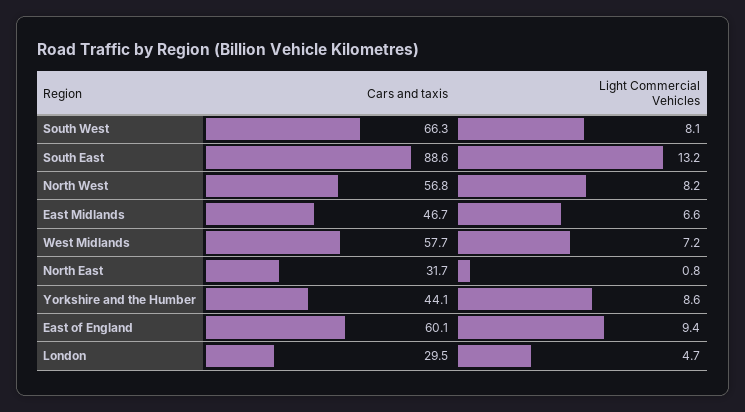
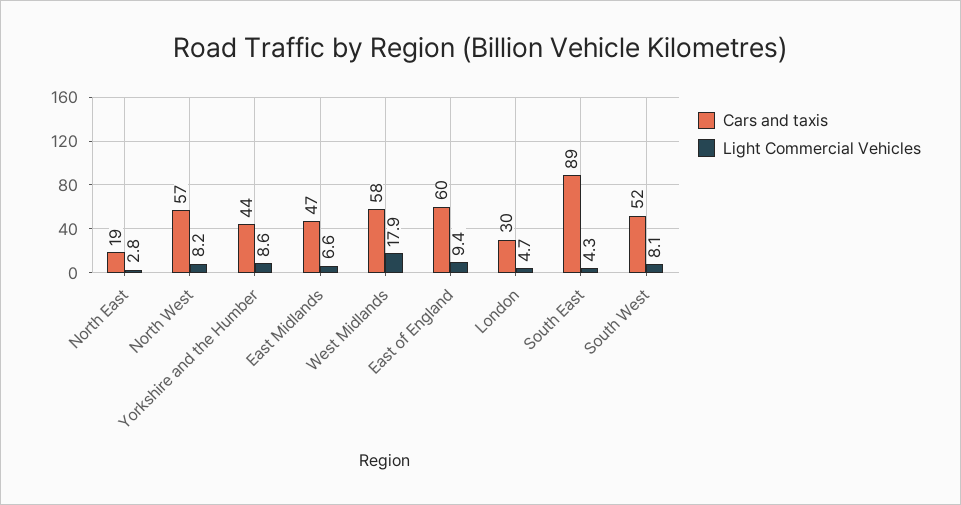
  {
    "Cars and taxis": {
-     "South West": 66.3,
+     "South West": 52,
      "South East": 88.6,
      "North West": 56.8,
      "East Midlands": 46.7,
      "West Midlands": 57.7,
-     "North East": 31.7,
+     "North East": 19,
      "Yorkshire and the Humber": 44.1,
      "East of England": 60.1,
      "London": 29.5
    },
    "Light Commercial Vehicles": {
      "South West": 8.1,
-     "South East": 13.2,
+     "South East": 4.3,
      "North West": 8.2,
      "East Midlands": 6.6,
-     "West Midlands": 7.2,
+     "West Midlands": 17.9,
-     "North East": 0.8,
+     "North East": 2.8,
      "Yorkshire and the Humber": 8.6,
      "East of England": 9.4,
      "London": 4.7
    }
  }

